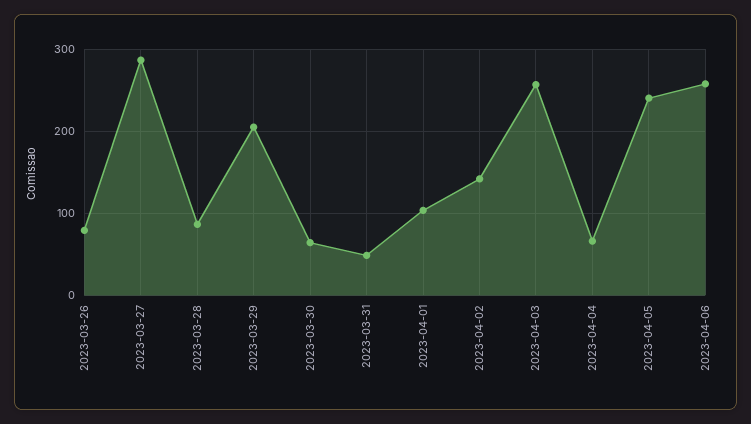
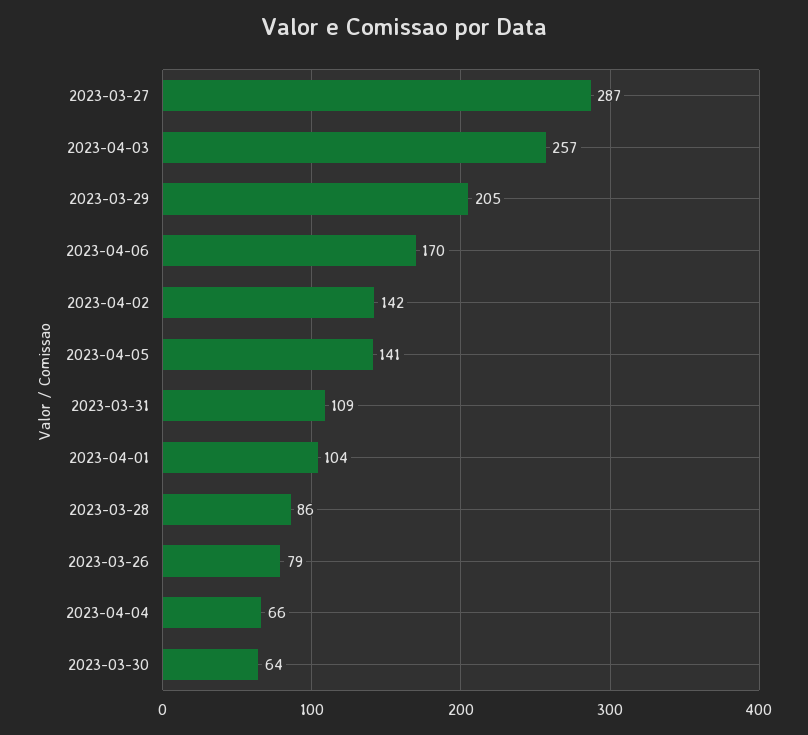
  {
    "2023-03-26": 79,
    "2023-03-27": 287,
    "2023-03-28": 86,
    "2023-03-29": 205,
    "2023-03-30": 64,
-   "2023-03-31": 50,
+   "2023-03-31": 109,
    "2023-04-01": 104,
    "2023-04-02": 142,
    "2023-04-03": 257,
    "2023-04-04": 66,
-   "2023-04-05": 240,
+   "2023-04-05": 141,
-   "2023-04-06": 260
+   "2023-04-06": 170
  }

